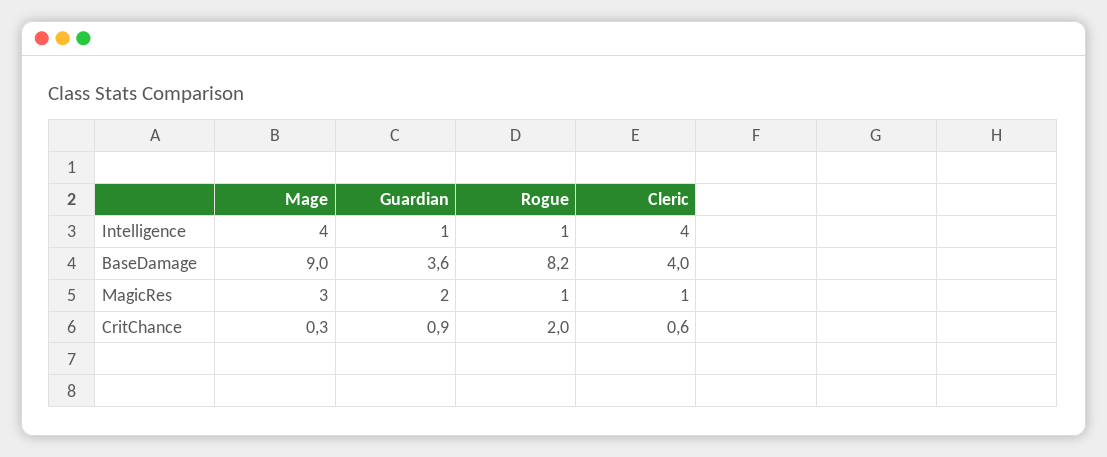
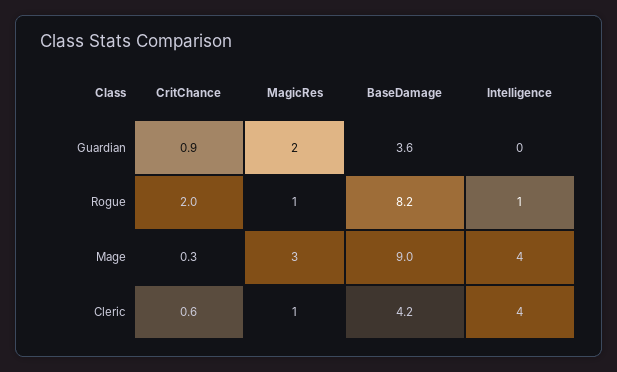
  {
    "Mage": {
      "Intelligence": 4,
      "BaseDamage": 9,
      "MagicRes": 3,
      "CritChance": 0.3
    },
    "Guardian": {
-     "Intelligence": 1,
+     "Intelligence": 0,
      "BaseDamage": 3.6,
      "MagicRes": 2,
      "CritChance": 0.9
    },
    "Rogue": {
      "Intelligence": 1,
      "BaseDamage": 8.2,
      "MagicRes": 1,
      "CritChance": 2
    },
    "Cleric": {
      "Intelligence": 4,
-     "BaseDamage": 4,
+     "BaseDamage": 4.2,
      "MagicRes": 1,
      "CritChance": 0.6
    }
  }

